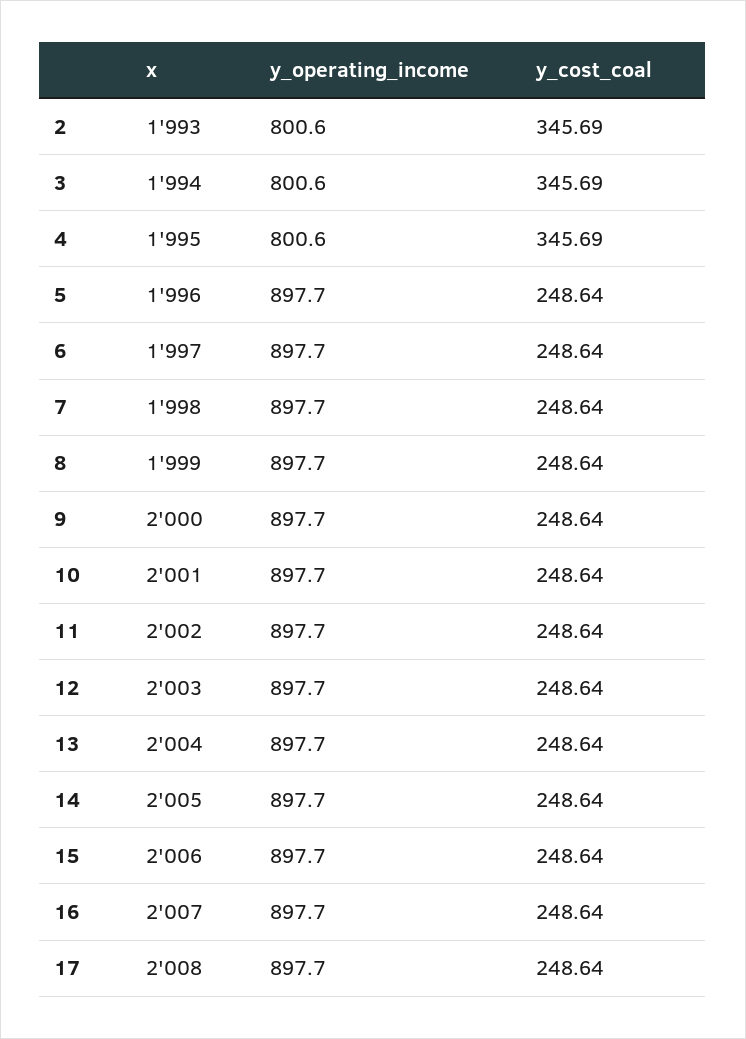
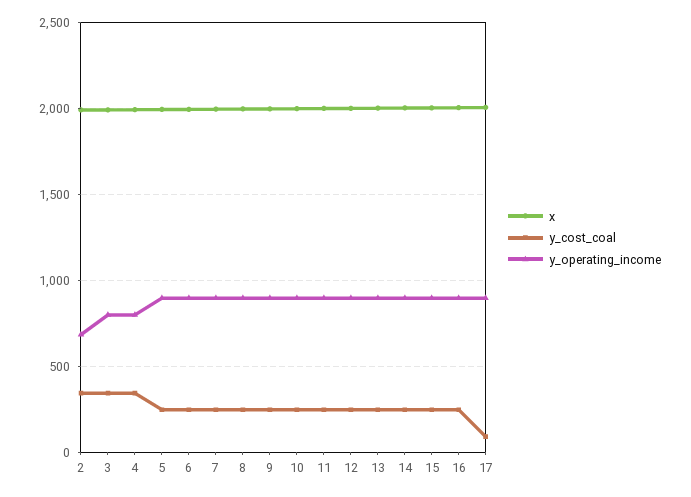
  {
    "x": {
      "2": 1993,
      "3": 1994,
      "4": 1995,
      "5": 1996,
      "6": 1997,
      "7": 1998,
      "8": 1999,
      "9": 2000,
      "10": 2001,
      "11": 2002,
      "12": 2003,
      "13": 2004,
      "14": 2005,
      "15": 2006,
      "16": 2007,
      "17": 2008
    },
    "y_operating_income": {
-     "2": 800.6,
+     "2": 700,
      "3": 800.6,
      "4": 800.6,
      "5": 897.7,
      "6": 897.7,
      "7": 897.7,
      "8": 897.7,
      "9": 897.7,
      "10": 897.7,
      "11": 897.7,
      "12": 897.7,
      "13": 897.7,
      "14": 897.7,
      "15": 897.7,
      "16": 897.7,
      "17": 897.7
    },
    "y_cost_coal": {
      "2": 345.69,
      "3": 345.69,
      "4": 345.69,
      "5": 248.64,
      "6": 248.64,
      "7": 248.64,
      "8": 248.64,
      "9": 248.64,
      "10": 248.64,
      "11": 248.64,
      "12": 248.64,
      "13": 248.64,
      "14": 248.64,
      "15": 248.64,
      "16": 248.64,
-     "17": 248.64
+     "17": 100
    }
  }

